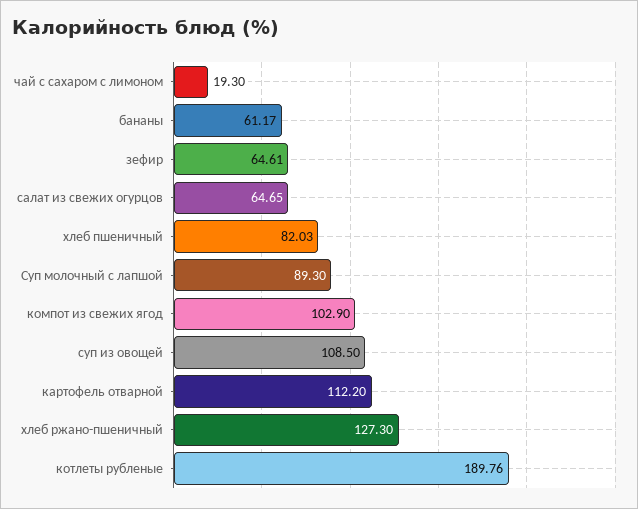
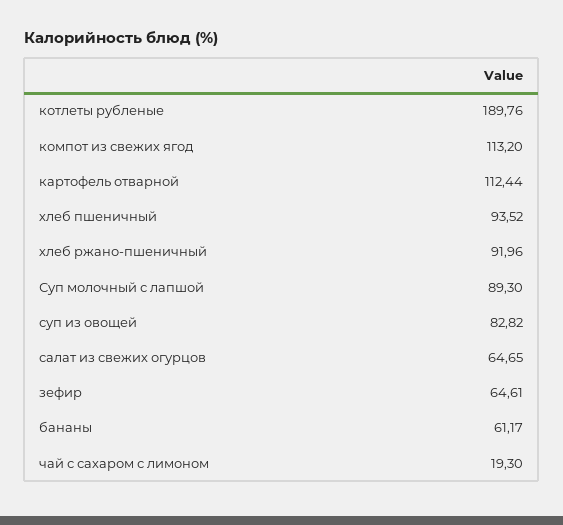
  {
    "чай с сахаром с лимоном": 19.3,
    "бананы": 61.17,
    "зефир": 64.61,
    "салат из свежих огурцов": 64.65,
-   "хлеб пшеничный": 82.03,
+   "хлеб пшеничный": 93.52,
    "Суп молочный с лапшой": 89.3,
-   "компот из свежих ягод": 102.9,
+   "компот из свежих ягод": 113.2,
-   "суп из овощей": 108.5,
+   "суп из овощей": 82.82,
-   "картофель отварной": 112.2,
+   "картофель отварной": 112.44,
-   "хлеб ржано-пшеничный": 127.3,
+   "хлеб ржано-пшеничный": 91.96,
    "котлеты рубленые": 189.76
  }

